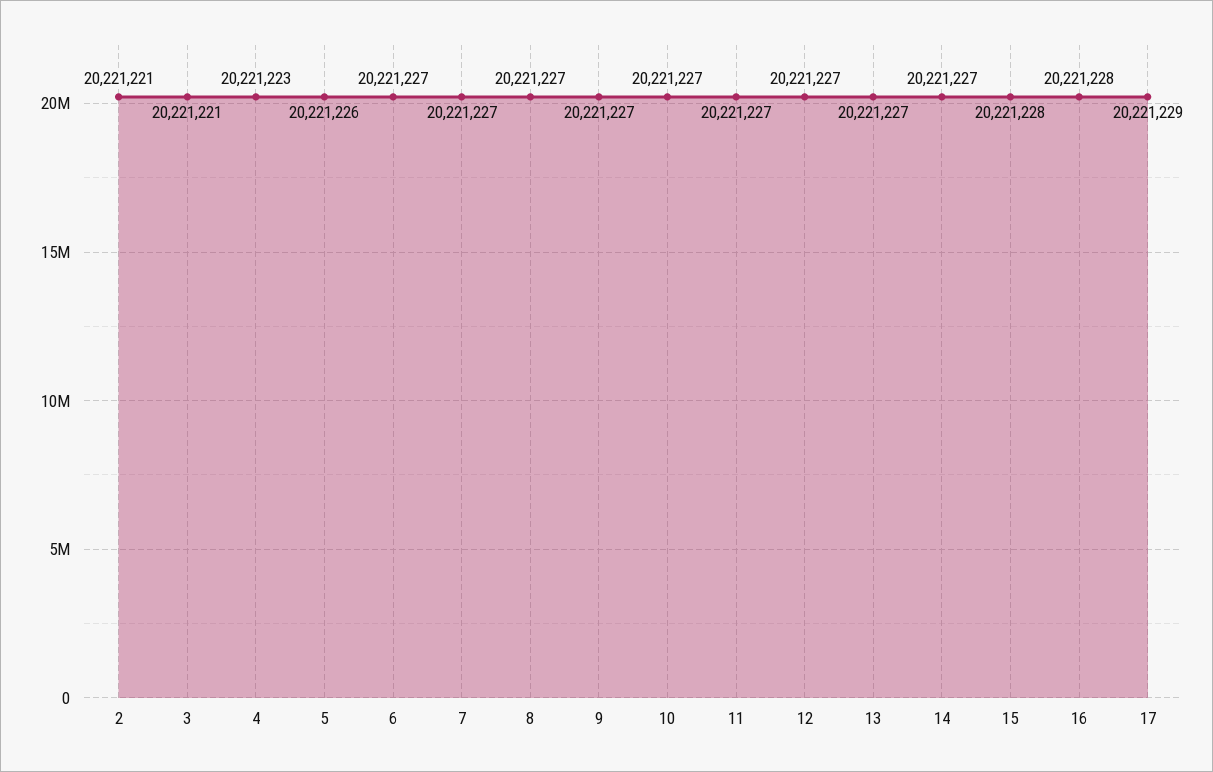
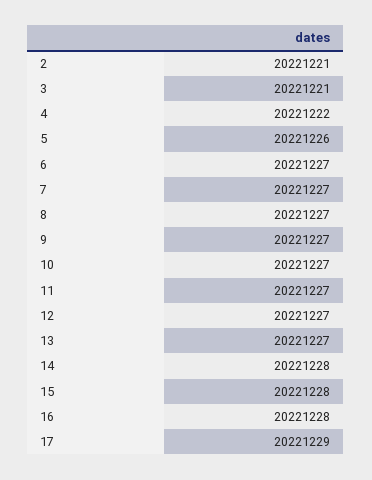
  {
    "2": 20221221,
    "3": 20221221,
-   "4": 20221223,
+   "4": 20221222,
    "5": 20221226,
    "6": 20221227,
    "7": 20221227,
    "8": 20221227,
    "9": 20221227,
    "10": 20221227,
    "11": 20221227,
    "12": 20221227,
    "13": 20221227,
-   "14": 20221227,
+   "14": 20221228,
    "15": 20221228,
    "16": 20221228,
    "17": 20221229
  }

